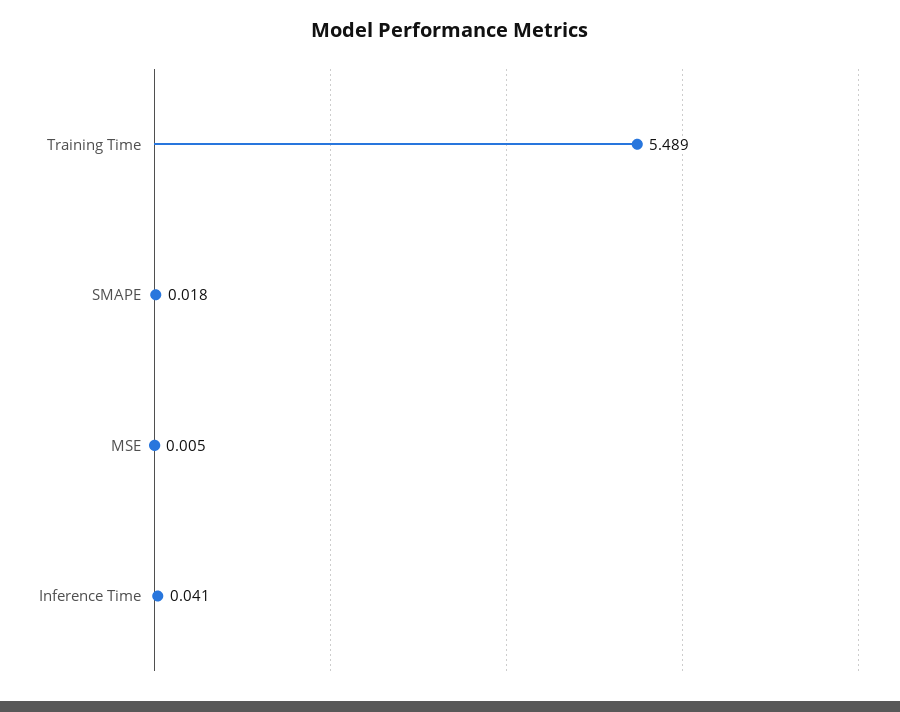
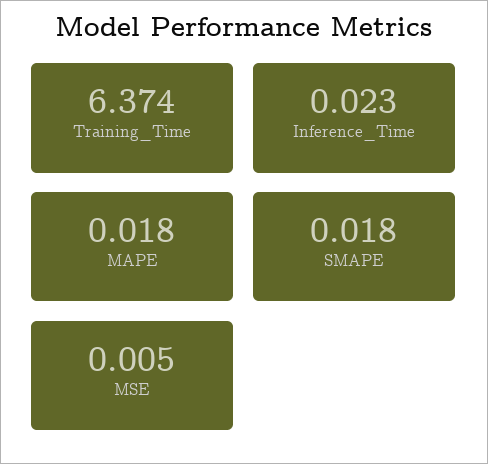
  {
-   "Training Time": 5.489,
+   "Training Time": 6.374,
    "SMAPE": 0.018,
    "MSE": 0.005,
-   "Inference Time": 0.041
+   "Inference Time": 0.023,
+   "MAPE": 0.018
  }

